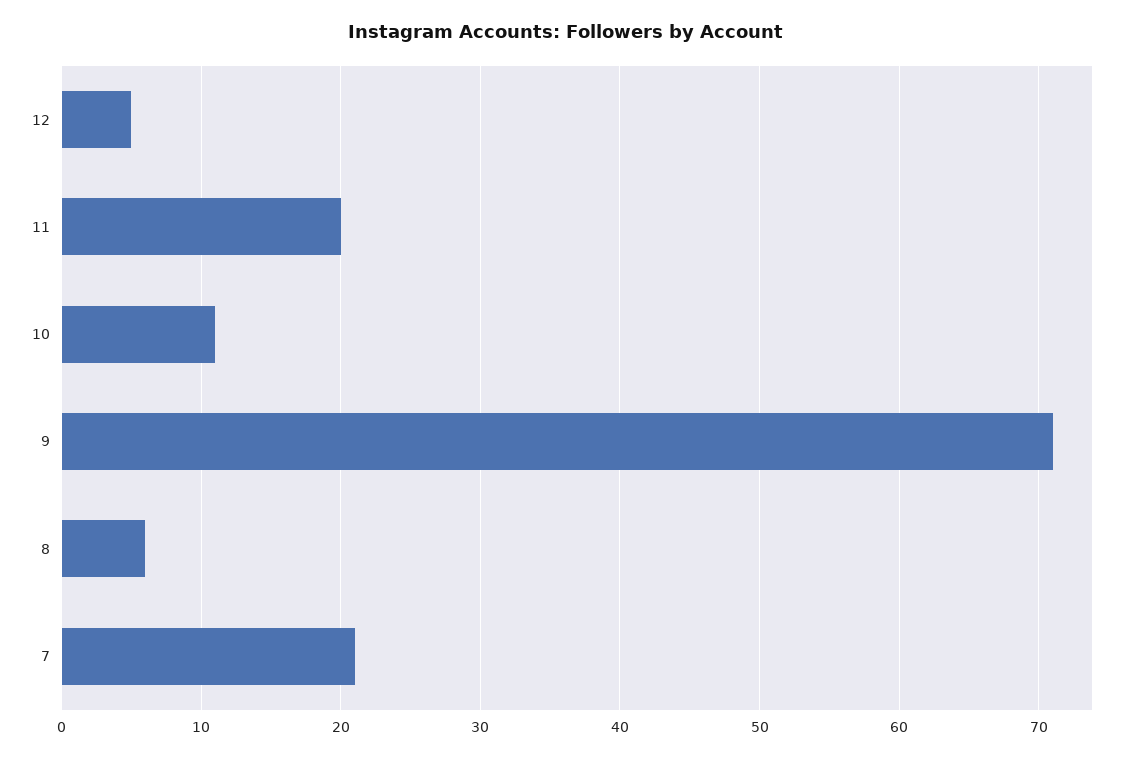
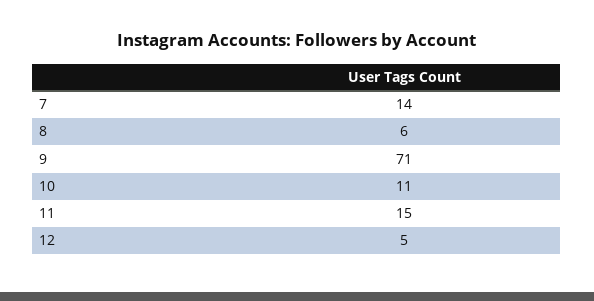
  {
    "12": 5,
-   "11": 20,
+   "11": 15,
    "10": 11,
    "9": 71,
    "8": 6,
-   "7": 21
+   "7": 14
  }

